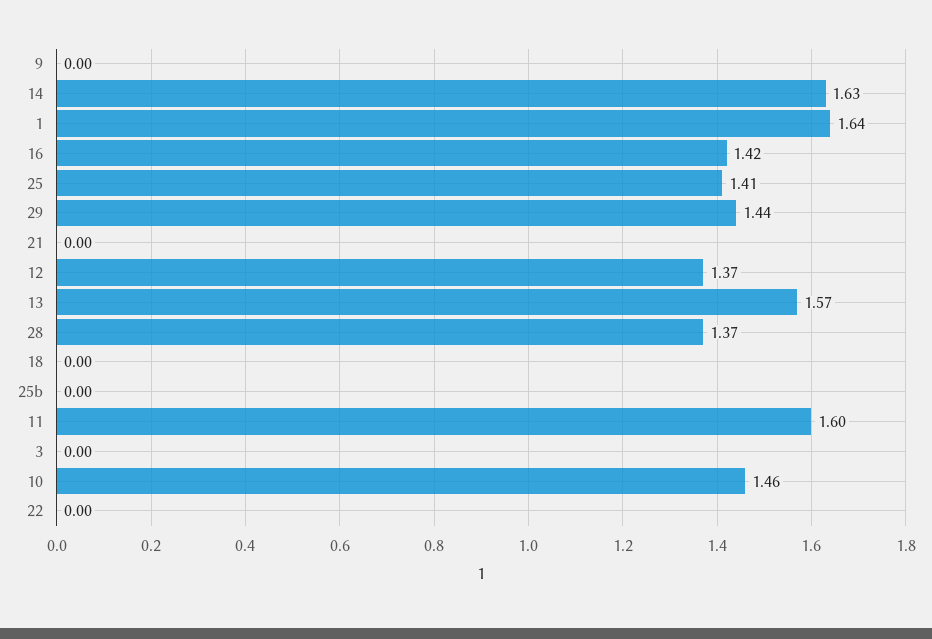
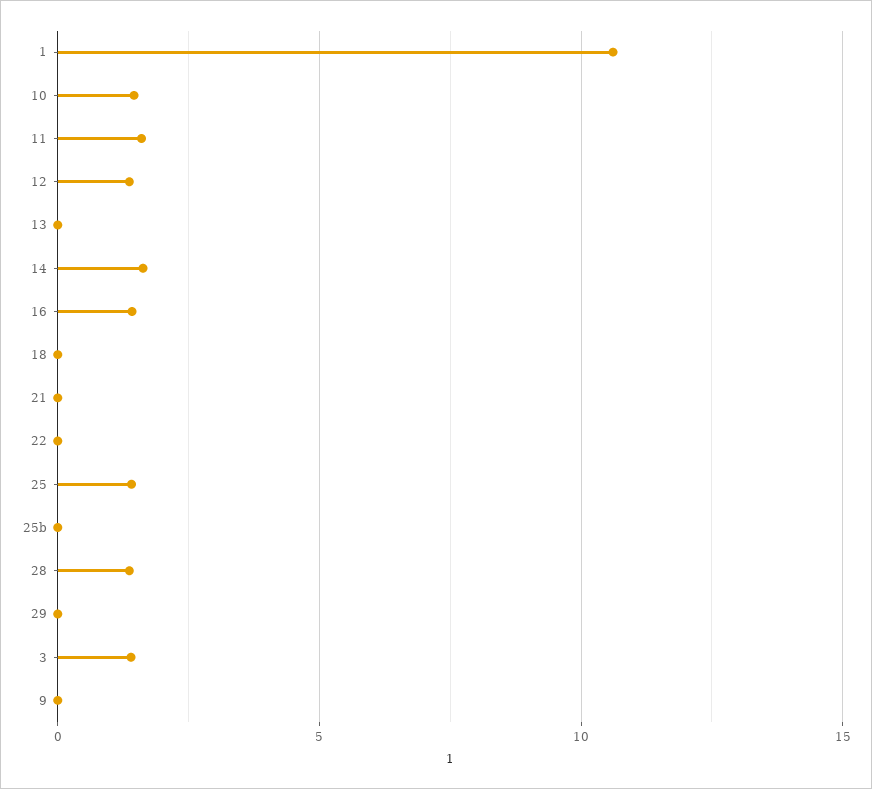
  {
    "9": 0,
    "14": 1.63,
-   "1": 1.64,
+   "1": 10.5,
    "16": 1.42,
    "25": 1.41,
-   "29": 1.44,
+   "29": 0,
    "21": 0,
    "12": 1.37,
-   "13": 1.57,
+   "13": 0,
    "28": 1.37,
    "18": 0,
    "25b": 0,
    "11": 1.6,
-   "3": 0,
+   "3": 1.5,
    "10": 1.46,
    "22": 0
  }

